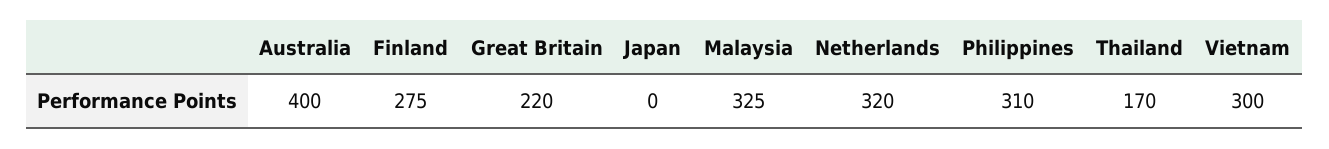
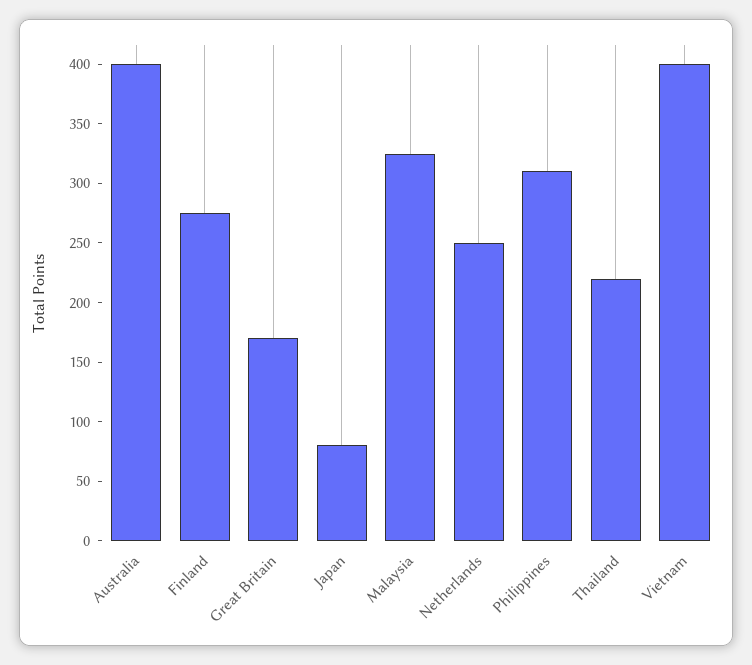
  {
    "Australia": 400,
    "Finland": 275,
-   "Great Britain": 220,
+   "Great Britain": 170,
-   "Japan": 0,
+   "Japan": 80,
    "Malaysia": 325,
-   "Netherlands": 320,
+   "Netherlands": 250,
    "Philippines": 310,
-   "Thailand": 170,
+   "Thailand": 220,
-   "Vietnam": 300
+   "Vietnam": 400
  }

